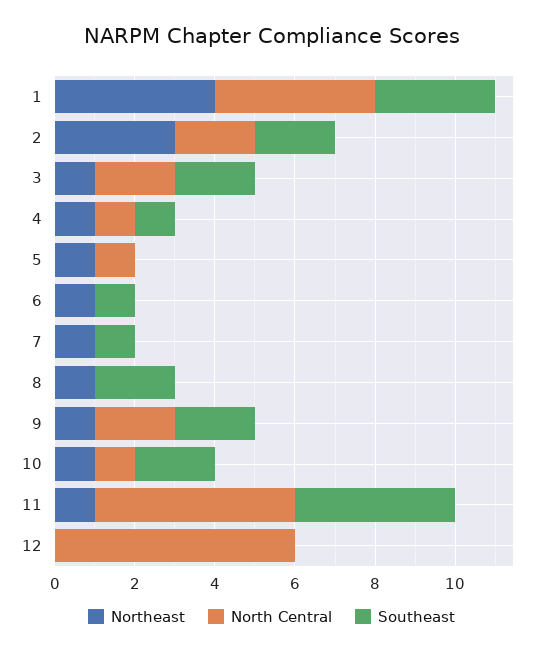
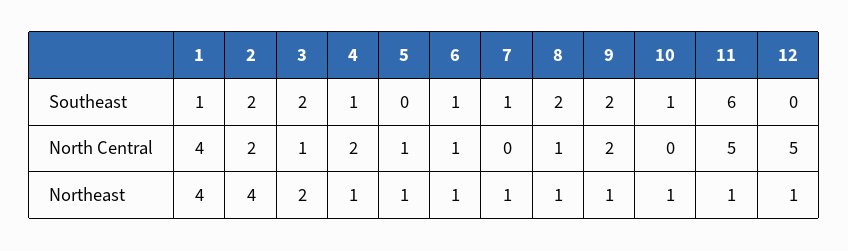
  {
    "Northeast": {
      "1": 4,
-     "2": 3,
+     "2": 4,
-     "3": 1,
+     "3": 2,
      "4": 1,
      "5": 1,
      "6": 1,
      "7": 1,
      "8": 1,
      "9": 1,
      "10": 1,
      "11": 1,
-     "12": 0
+     "12": 1
    },
    "North Central": {
      "1": 4,
      "2": 2,
-     "3": 2,
+     "3": 1,
-     "4": 1,
+     "4": 2,
      "5": 1,
-     "6": 0,
+     "6": 1,
      "7": 0,
-     "8": 0,
+     "8": 1,
      "9": 2,
-     "10": 1,
+     "10": 0,
      "11": 5,
-     "12": 6
+     "12": 5
    },
    "Southeast": {
-     "1": 3,
+     "1": 1,
      "2": 2,
      "3": 2,
      "4": 1,
      "5": 0,
      "6": 1,
      "7": 1,
      "8": 2,
      "9": 2,
-     "10": 2,
+     "10": 1,
-     "11": 4,
+     "11": 6,
      "12": 0
    }
  }

